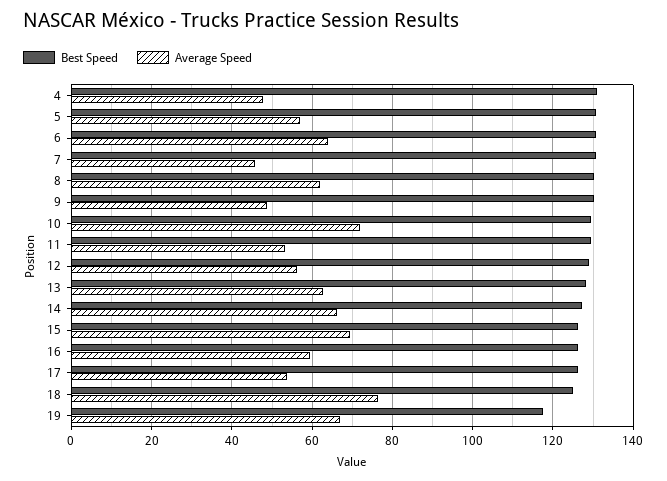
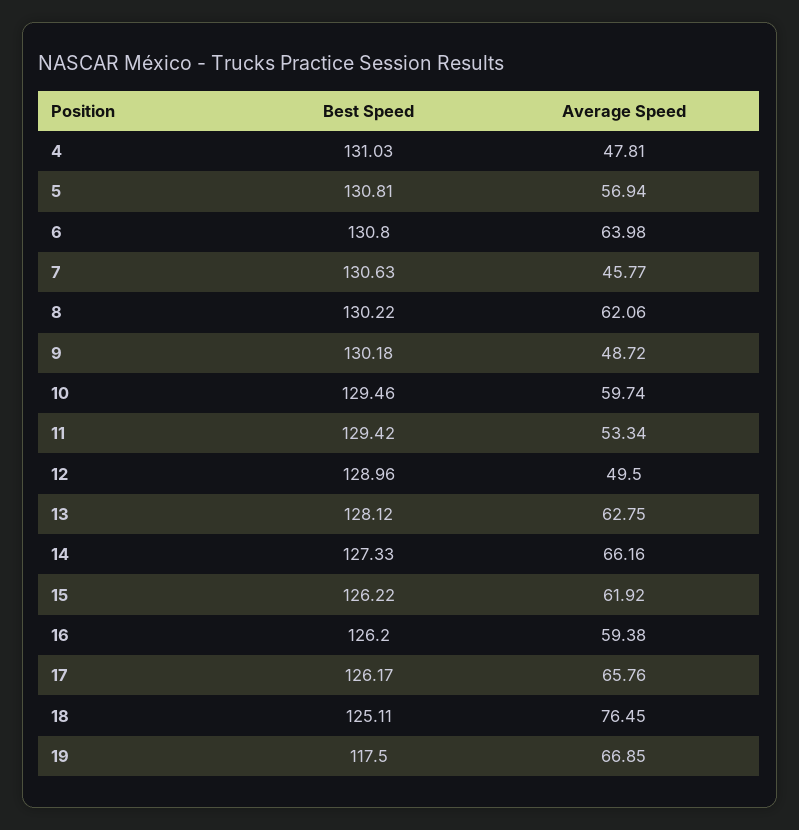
  {
    "Best Speed": {
      "4": 131.03,
      "5": 130.81,
      "6": 130.8,
      "7": 130.63,
      "8": 130.22,
      "9": 130.18,
      "10": 129.46,
      "11": 129.42,
      "12": 128.96,
      "13": 128.12,
      "14": 127.33,
      "15": 126.22,
      "16": 126.2,
      "17": 126.17,
      "18": 125.11,
      "19": 117.5
    },
    "Average Speed": {
      "4": 47.81,
      "5": 56.94,
      "6": 63.98,
      "7": 45.77,
      "8": 62.06,
      "9": 48.72,
-     "10": 72,
+     "10": 59.74,
      "11": 53.34,
-     "12": 56,
+     "12": 49.5,
      "13": 62.75,
      "14": 66.16,
-     "15": 70,
+     "15": 61.92,
      "16": 59.38,
-     "17": 54,
+     "17": 65.76,
      "18": 76.45,
      "19": 66.85
    }
  }

